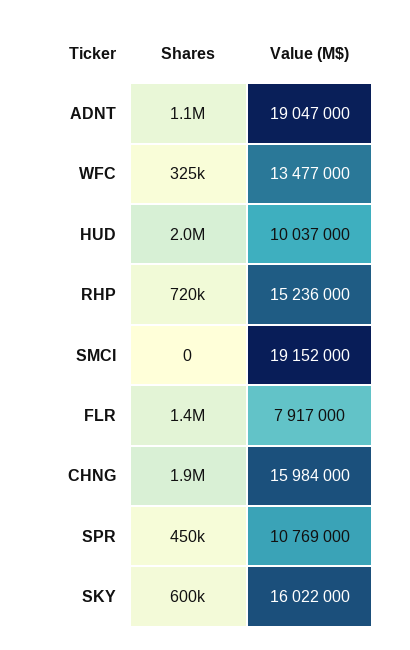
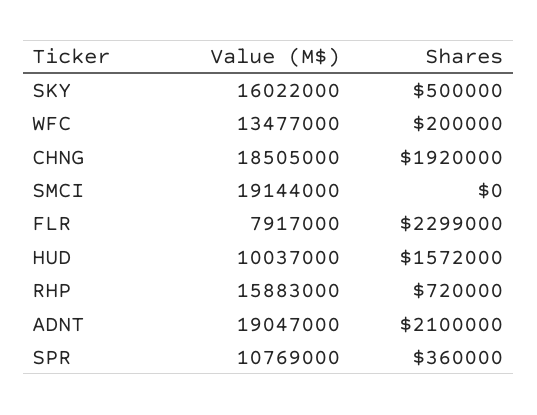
  {
    "Shares": {
-     "ADNT": 1100000,
+     "ADNT": 2100000,
-     "WFC": 325000,
+     "WFC": 200000,
-     "HUD": 2000000,
+     "HUD": 1572000,
      "RHP": 720000,
      "SMCI": 0,
-     "FLR": 1400000,
+     "FLR": 2299000,
      "CHNG": 1920000,
-     "SPR": 450000,
+     "SPR": 360000,
-     "SKY": 600000
+     "SKY": 500000
    },
    "Value (M$)": {
      "ADNT": 19047000,
      "WFC": 13477000,
      "HUD": 10037000,
-     "RHP": 15236000,
+     "RHP": 15883000,
-     "SMCI": 19152000,
+     "SMCI": 19144000,
      "FLR": 7917000,
-     "CHNG": 15984000,
+     "CHNG": 18505000,
      "SPR": 10769000,
      "SKY": 16022000
    }
  }

